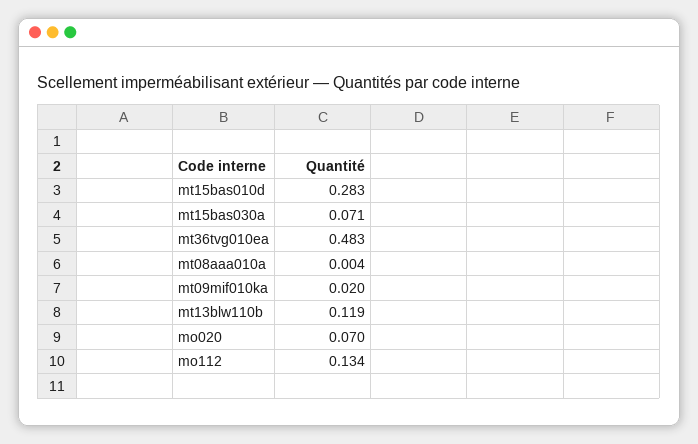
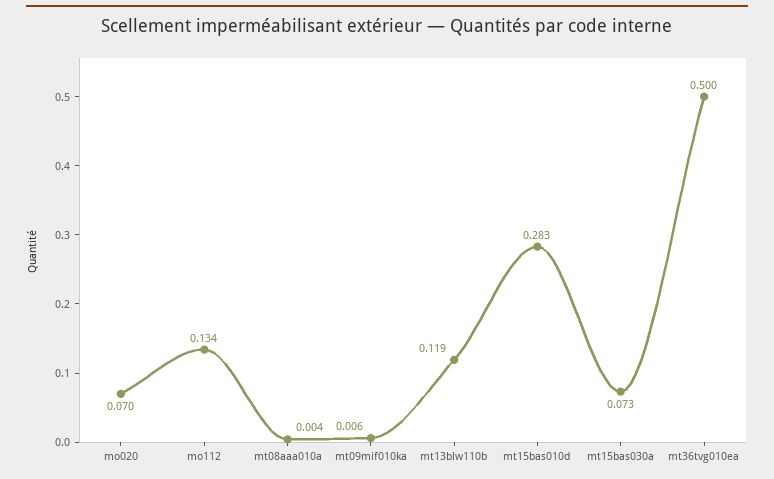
  {
    "mt15bas010d": 0.283,
-   "mt15bas030a": 0.071,
+   "mt15bas030a": 0.073,
-   "mt36tvg010ea": 0.483,
+   "mt36tvg010ea": 0.5,
    "mt08aaa010a": 0.004,
-   "mt09mif010ka": 0.02,
+   "mt09mif010ka": 0.006,
    "mt13blw110b": 0.119,
    "mo020": 0.07,
    "mo112": 0.134
  }

